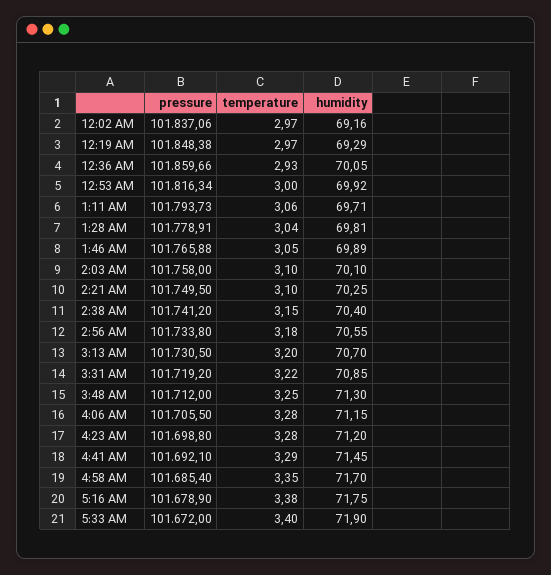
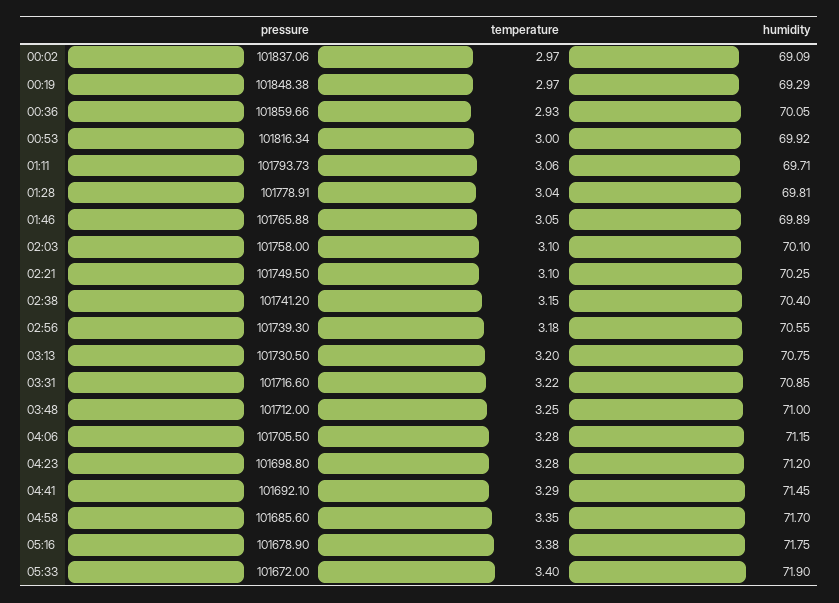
  {
    "pressure": {
      "12:02 AM": 101837.06,
      "12:19 AM": 101848.38,
      "12:36 AM": 101859.66,
      "12:53 AM": 101816.34,
      "1:11 AM": 101793.73,
      "1:28 AM": 101778.91,
      "1:46 AM": 101765.88,
      "2:03 AM": 101758,
      "2:21 AM": 101749.5,
      "2:38 AM": 101741.2,
-     "2:56 AM": 101733.8,
+     "2:56 AM": 101739.3,
      "3:13 AM": 101730.5,
-     "3:31 AM": 101719.2,
+     "3:31 AM": 101716.6,
      "3:48 AM": 101712,
      "4:06 AM": 101705.5,
      "4:23 AM": 101698.8,
      "4:41 AM": 101692.1,
-     "4:58 AM": 101685.4,
+     "4:58 AM": 101685.6,
      "5:16 AM": 101678.9,
      "5:33 AM": 101672
    },
    "temperature": {
      "12:02 AM": 2.97,
      "12:19 AM": 2.97,
      "12:36 AM": 2.93,
      "12:53 AM": 3,
      "1:11 AM": 3.06,
      "1:28 AM": 3.04,
      "1:46 AM": 3.05,
      "2:03 AM": 3.1,
      "2:21 AM": 3.1,
      "2:38 AM": 3.15,
      "2:56 AM": 3.18,
      "3:13 AM": 3.2,
      "3:31 AM": 3.22,
      "3:48 AM": 3.25,
      "4:06 AM": 3.28,
      "4:23 AM": 3.28,
      "4:41 AM": 3.29,
      "4:58 AM": 3.35,
      "5:16 AM": 3.38,
      "5:33 AM": 3.4
    },
    "humidity": {
-     "12:02 AM": 69.16,
+     "12:02 AM": 69.09,
      "12:19 AM": 69.29,
      "12:36 AM": 70.05,
      "12:53 AM": 69.92,
      "1:11 AM": 69.71,
      "1:28 AM": 69.81,
      "1:46 AM": 69.89,
      "2:03 AM": 70.1,
      "2:21 AM": 70.25,
      "2:38 AM": 70.4,
      "2:56 AM": 70.55,
-     "3:13 AM": 70.7,
+     "3:13 AM": 70.75,
      "3:31 AM": 70.85,
-     "3:48 AM": 71.3,
+     "3:48 AM": 71,
      "4:06 AM": 71.15,
      "4:23 AM": 71.2,
      "4:41 AM": 71.45,
      "4:58 AM": 71.7,
      "5:16 AM": 71.75,
      "5:33 AM": 71.9
    }
  }

